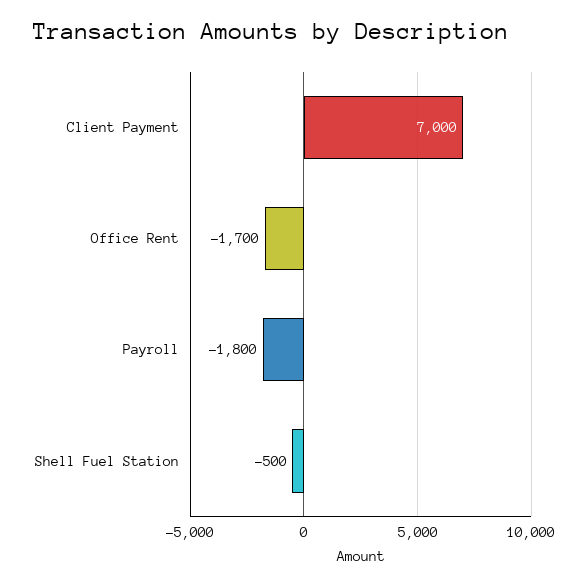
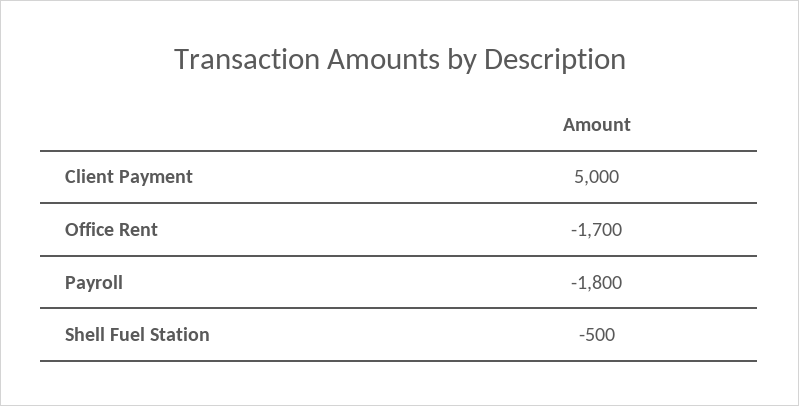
  {
-   "Client Payment": 7000,
+   "Client Payment": 5000,
    "Office Rent": -1700,
    "Payroll": -1800,
    "Shell Fuel Station": -500
  }

